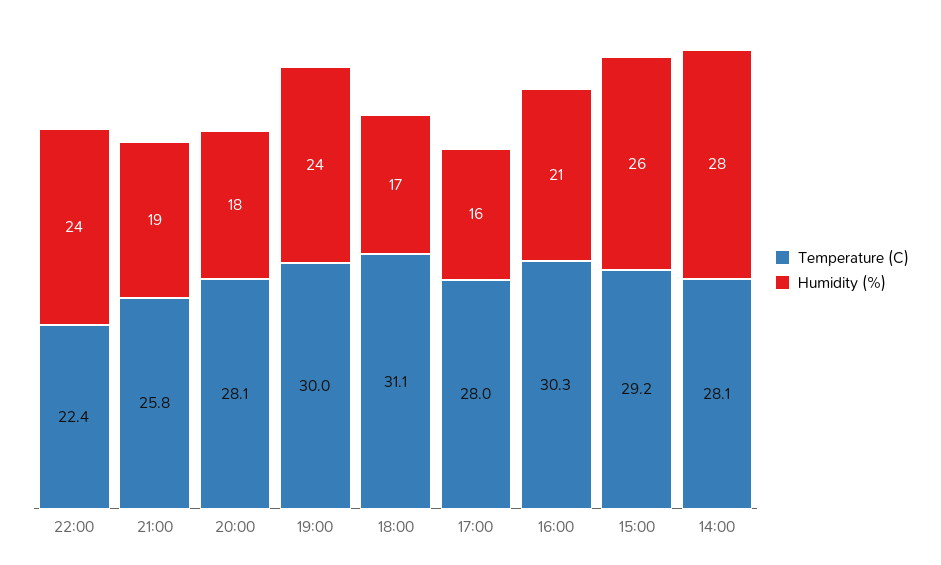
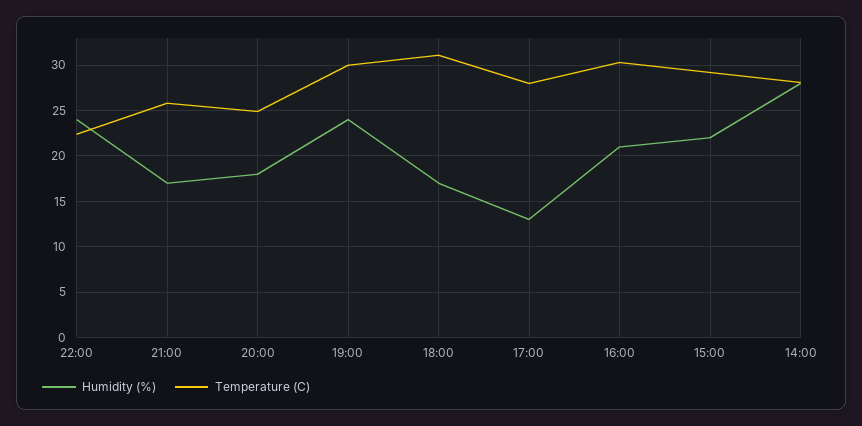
  {
    "Temperature (C)": {
      "22:00": 22.4,
      "21:00": 25.8,
-     "20:00": 28.1,
+     "20:00": 25,
      "19:00": 30,
      "18:00": 31.1,
      "17:00": 28,
      "16:00": 30.3,
      "15:00": 29.2,
      "14:00": 28.1
    },
    "Humidity (%)": {
      "22:00": 24,
-     "21:00": 19,
+     "21:00": 17,
      "20:00": 18,
      "19:00": 24,
      "18:00": 17,
-     "17:00": 16,
+     "17:00": 13,
      "16:00": 21,
-     "15:00": 26,
+     "15:00": 22,
      "14:00": 28
    }
  }

